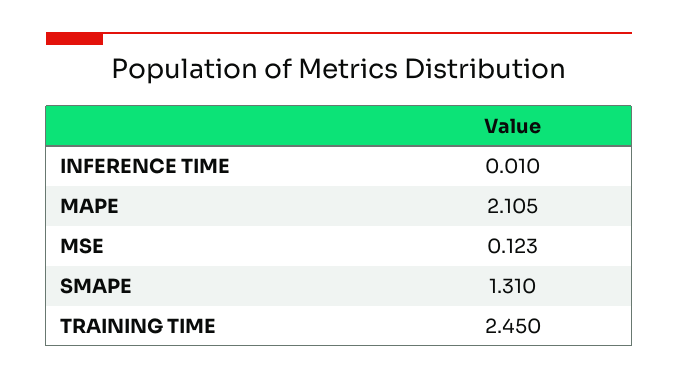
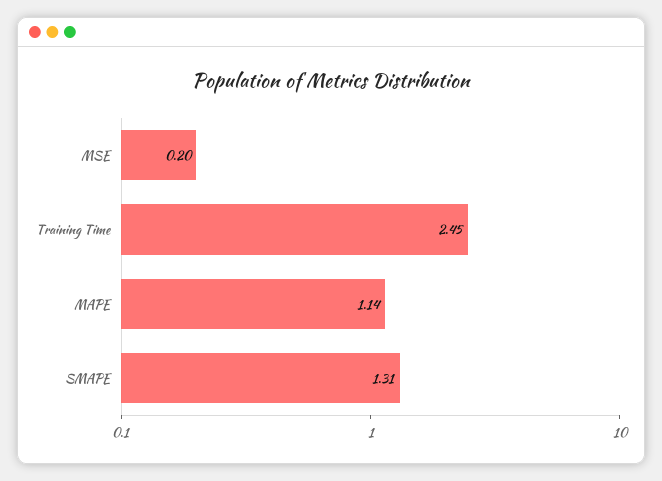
  {
-   "INFERENCE TIME": 0.01,
-   "MAPE": 2.105,
+   "MAPE": 1.14,
-   "MSE": 0.123,
+   "MSE": 0.2,
    "SMAPE": 1.31,
    "TRAINING TIME": 2.45
  }

